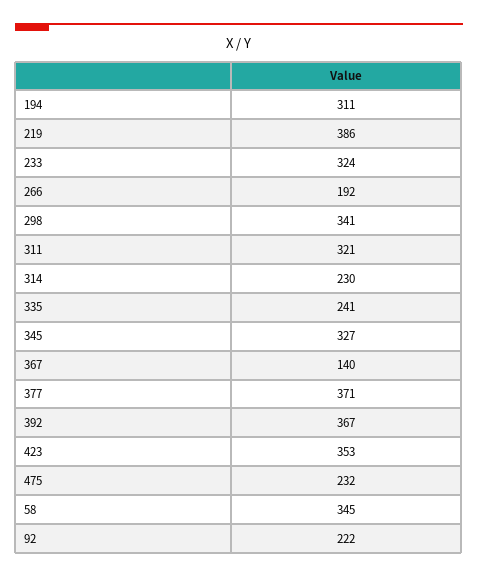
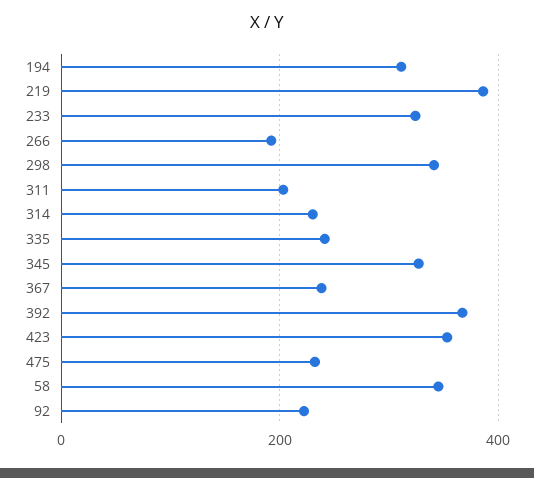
  {
    "194": 311,
    "219": 386,
    "233": 324,
    "266": 192,
    "298": 341,
-   "311": 321,
+   "311": 200,
    "314": 230,
    "335": 241,
    "345": 327,
-   "367": 140,
+   "367": 240,
-   "377": 371,
    "392": 367,
    "423": 353,
    "475": 232,
    "58": 345,
    "92": 222
  }

